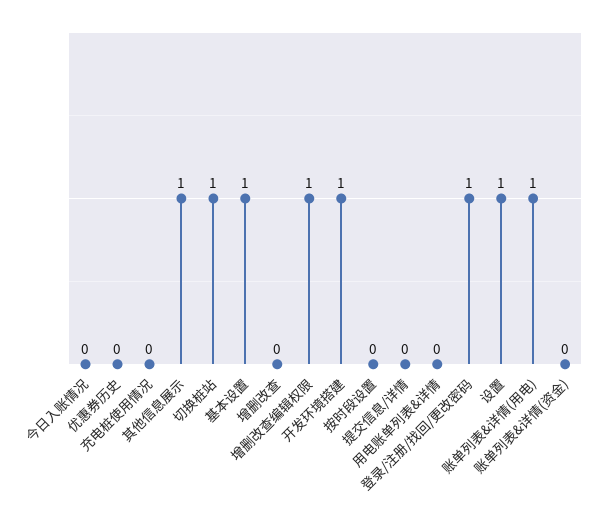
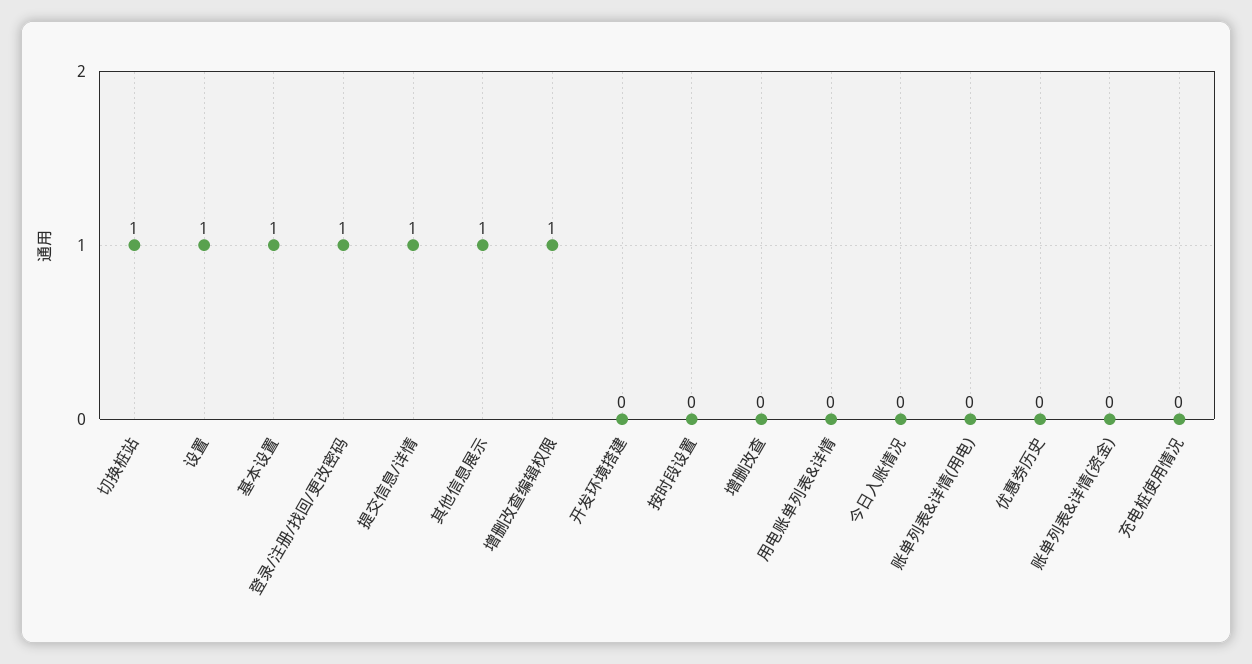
  {
    "今日入账情况": 0,
    "优惠券历史": 0,
    "充电桩使用情况": 0,
    "其他信息展示": 1,
    "切换桩站": 1,
    "基本设置": 1,
    "增删改查": 0,
    "增删改查编辑权限": 1,
-   "开发环境搭建": 1,
+   "开发环境搭建": 0,
    "按时段设置": 0,
-   "提交信息/详情": 0,
+   "提交信息/详情": 1,
    "用电账单列表&详情": 0,
    "登录/注册/找回/更改密码": 1,
    "设置": 1,
-   "账单列表&详情(用电)": 1,
+   "账单列表&详情(用电)": 0,
    "账单列表&详情(资金)": 0
  }

